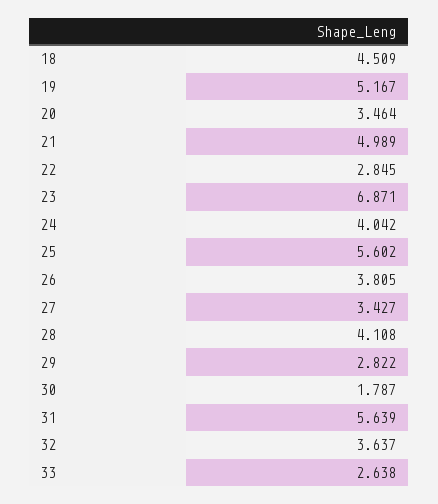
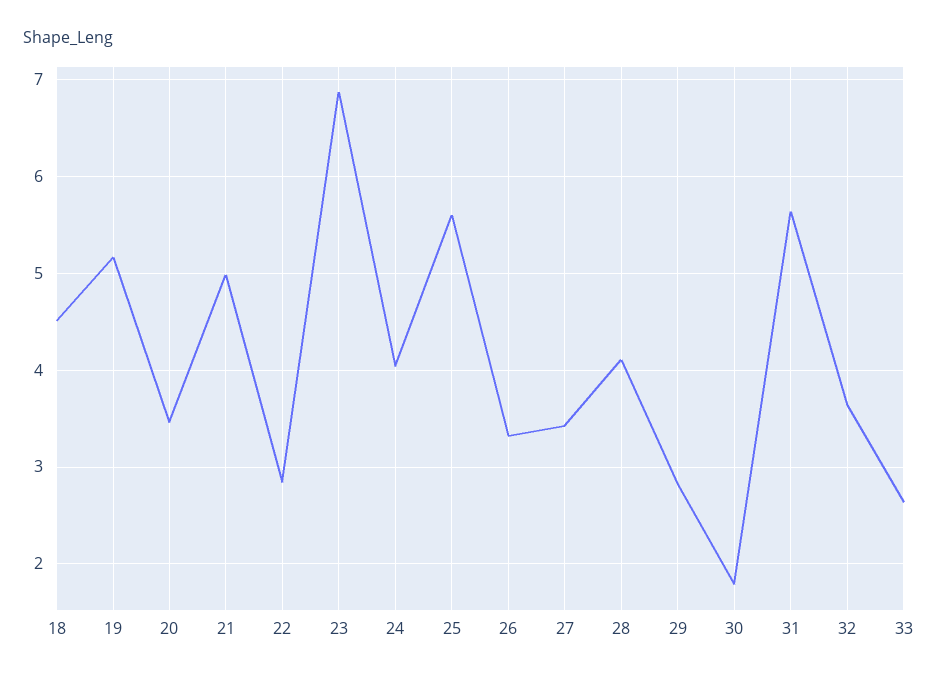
  {
    "18": 4.509,
    "19": 5.167,
    "20": 3.464,
    "21": 4.989,
    "22": 2.845,
    "23": 6.871,
    "24": 4.042,
    "25": 5.602,
-   "26": 3.805,
+   "26": 3.3,
    "27": 3.427,
    "28": 4.108,
    "29": 2.822,
    "30": 1.787,
    "31": 5.639,
    "32": 3.637,
    "33": 2.638
  }

